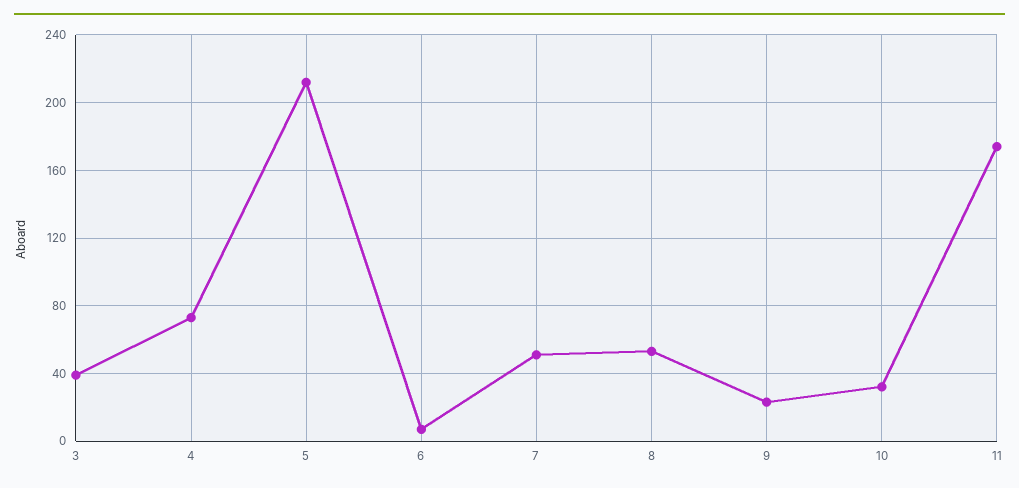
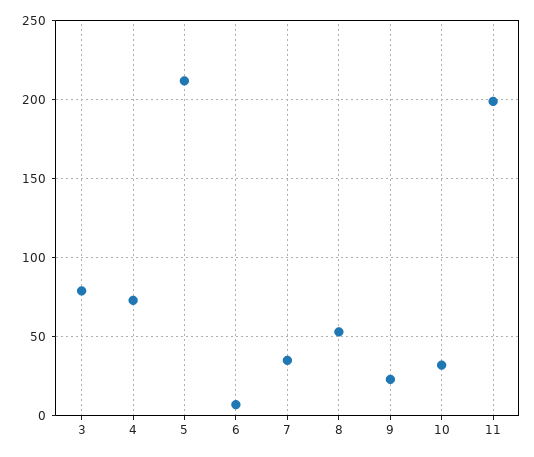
  {
-   "3": 40,
+   "3": 80,
    "4": 75,
    "5": 210,
    "6": 5,
-   "7": 50,
+   "7": 35,
    "8": 55,
    "9": 25,
    "10": 30,
-   "11": 175
+   "11": 200
  }

